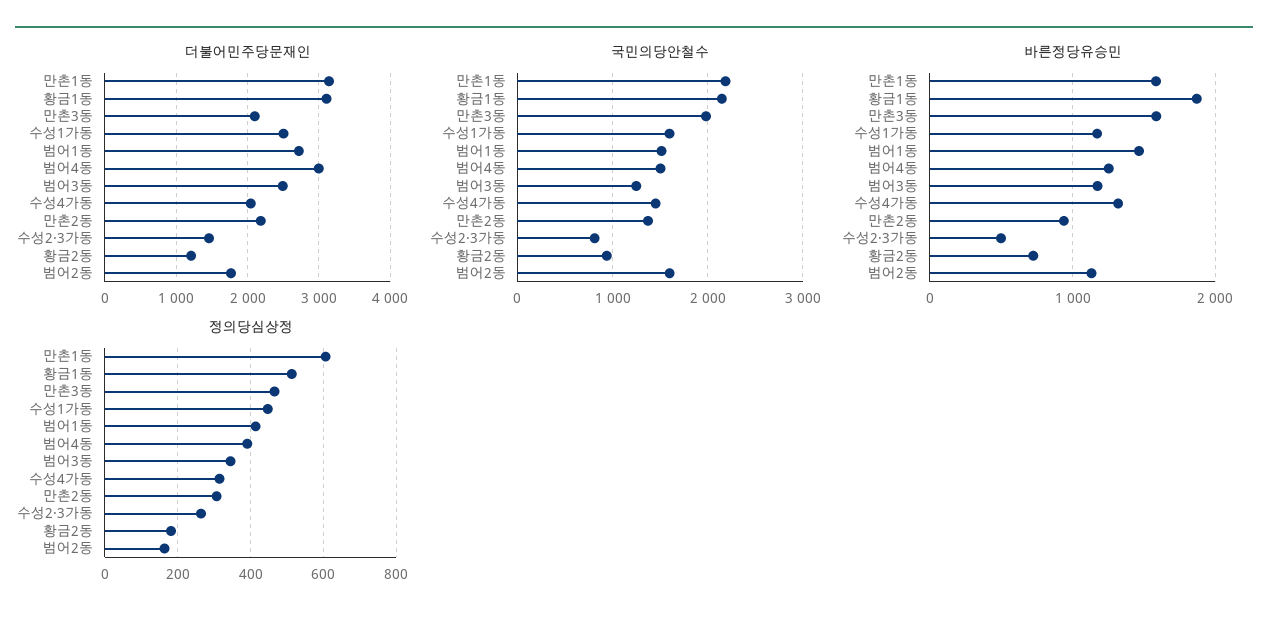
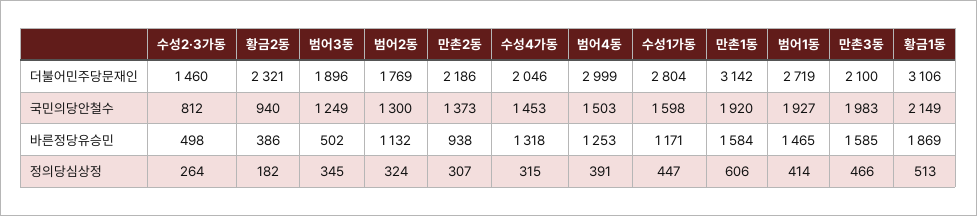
  {
    "더불어민주당문재인": {
      "만촌1동": 3142,
      "황금1동": 3106,
      "만촌3동": 2100,
-     "수성1가동": 2500,
+     "수성1가동": 2804,
      "범어1동": 2719,
      "범어4동": 2999,
-     "범어3동": 2500,
+     "범어3동": 1896,
      "수성4가동": 2046,
      "만촌2동": 2186,
      "수성2·3가동": 1460,
-     "황금2동": 1200,
+     "황금2동": 2321,
      "범어2동": 1769
    },
    "국민의당안철수": {
-     "만촌1동": 2200,
+     "만촌1동": 1920,
      "황금1동": 2149,
      "만촌3동": 1983,
      "수성1가동": 1598,
-     "범어1동": 1500,
+     "범어1동": 1927,
      "범어4동": 1503,
      "범어3동": 1249,
      "수성4가동": 1453,
      "만촌2동": 1373,
      "수성2·3가동": 812,
      "황금2동": 940,
-     "범어2동": 1600
+     "범어2동": 1300
    },
    "바른정당유승민": {
      "만촌1동": 1584,
      "황금1동": 1869,
      "만촌3동": 1585,
      "수성1가동": 1171,
      "범어1동": 1465,
      "범어4동": 1253,
-     "범어3동": 1200,
+     "범어3동": 502,
      "수성4가동": 1318,
      "만촌2동": 938,
      "수성2·3가동": 498,
-     "황금2동": 700,
+     "황금2동": 386,
      "범어2동": 1132
    },
    "정의당심상정": {
      "만촌1동": 606,
      "황금1동": 513,
      "만촌3동": 466,
      "수성1가동": 447,
      "범어1동": 414,
      "범어4동": 391,
      "범어3동": 345,
      "수성4가동": 315,
      "만촌2동": 307,
      "수성2·3가동": 264,
      "황금2동": 182,
-     "범어2동": 160
+     "범어2동": 324
    }
  }

